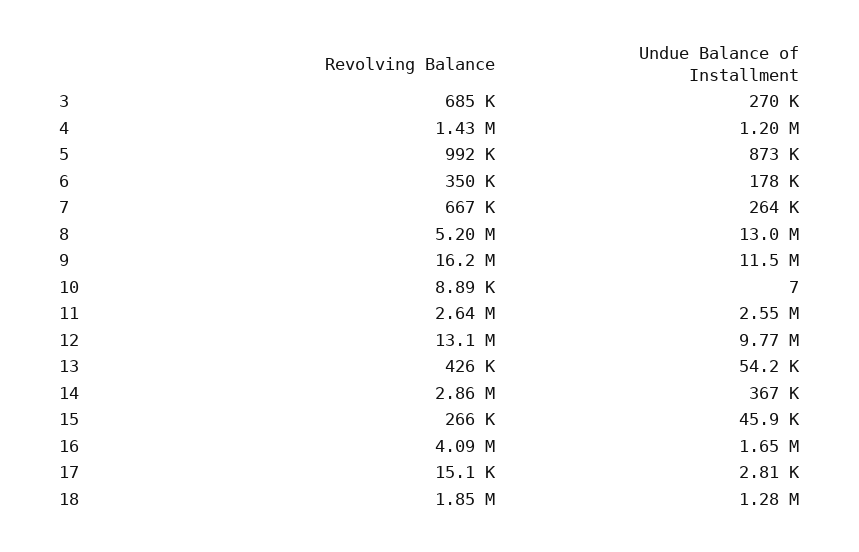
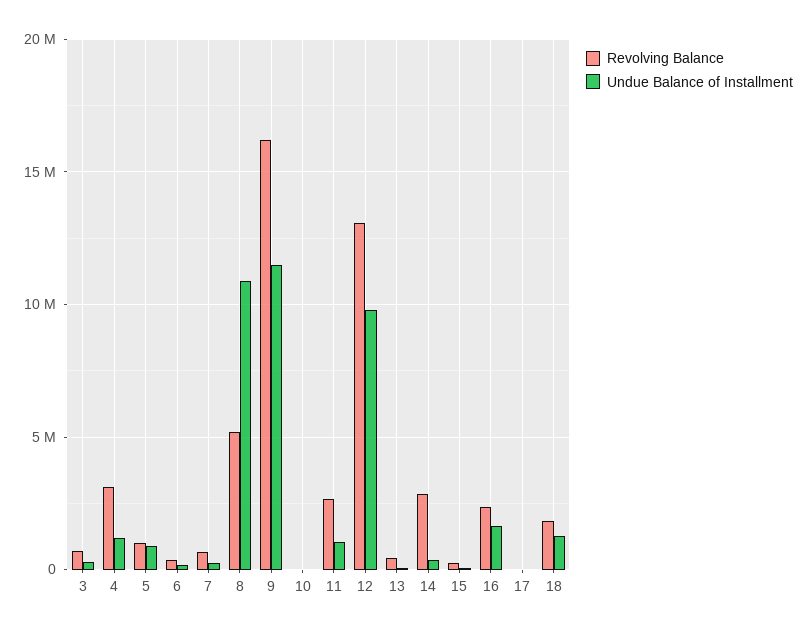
  {
    "Revolving Balance": {
      "3": 685000,
-     "4": 1430000,
+     "4": 3000000,
      "5": 992000,
      "6": 350000,
      "7": 667000,
      "8": 5200000,
      "9": 16200000,
      "10": 8890,
      "11": 2640000,
      "12": 13100000,
      "13": 426000,
      "14": 2860000,
      "15": 266000,
-     "16": 4090000,
+     "16": 2500000,
      "17": 15100,
      "18": 1850000
    },
    "Undue Balance of Installment": {
      "3": 270000,
      "4": 1200000,
      "5": 873000,
      "6": 178000,
      "7": 264000,
-     "8": 13000000,
+     "8": 11000000,
      "9": 11500000,
      "10": 7,
-     "11": 2550000,
+     "11": 1000000,
      "12": 9770000,
      "13": 54200,
      "14": 367000,
      "15": 45900,
      "16": 1650000,
      "17": 2810,
      "18": 1280000
    }
  }

